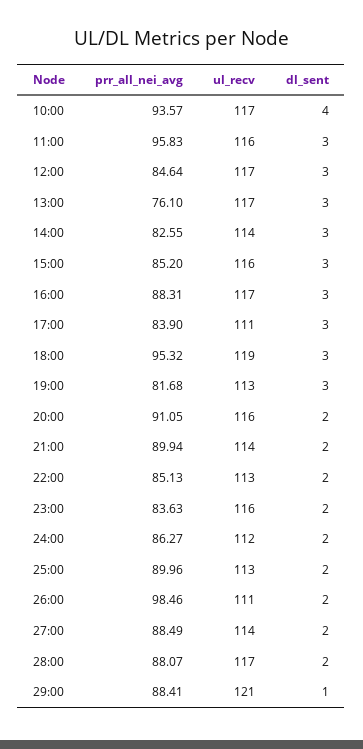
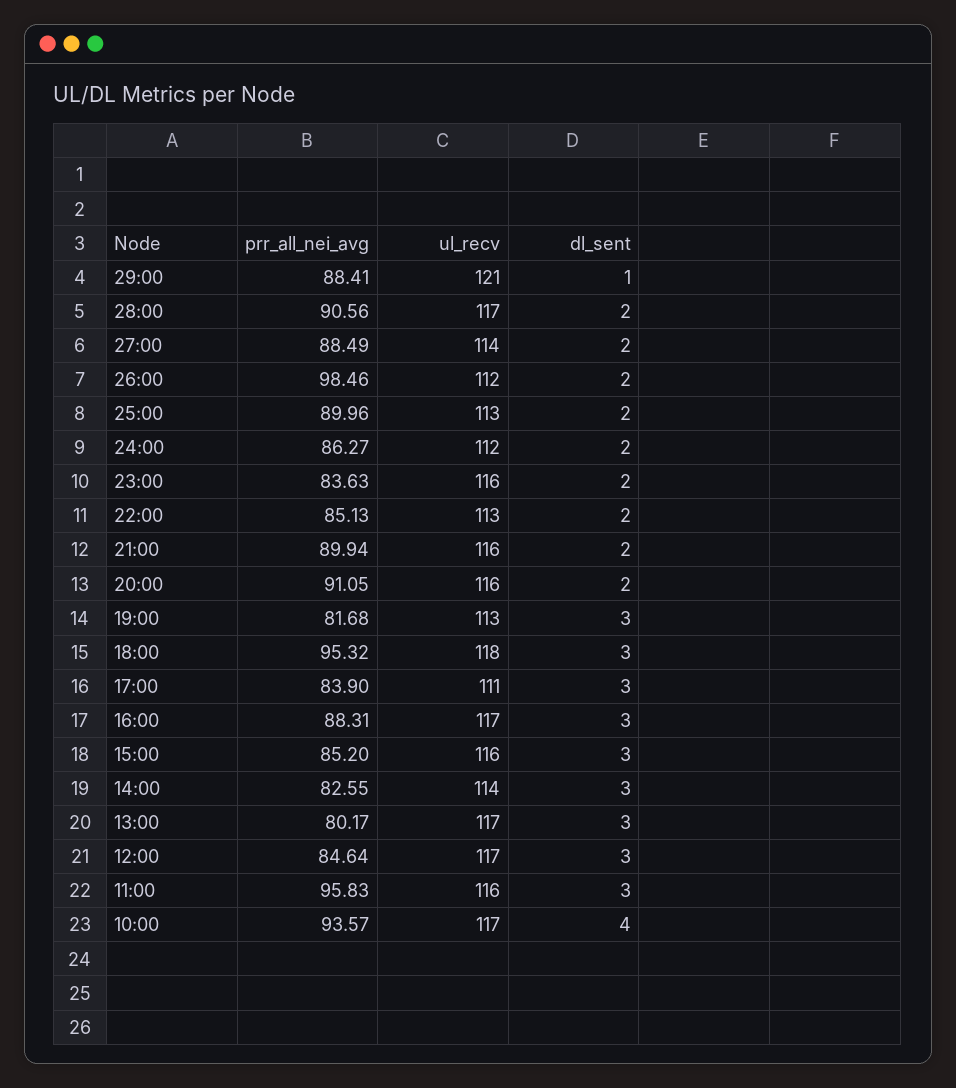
  {
    "prr_all_nei_avg": {
      "10:00": 93.57,
      "11:00": 95.83,
      "12:00": 84.64,
-     "13:00": 76.1,
+     "13:00": 80.17,
      "14:00": 82.55,
      "15:00": 85.2,
      "16:00": 88.31,
      "17:00": 83.9,
      "18:00": 95.32,
      "19:00": 81.68,
      "20:00": 91.05,
      "21:00": 89.94,
      "22:00": 85.13,
      "23:00": 83.63,
      "24:00": 86.27,
      "25:00": 89.96,
      "26:00": 98.46,
      "27:00": 88.49,
-     "28:00": 88.07,
+     "28:00": 90.56,
      "29:00": 88.41
    },
    "ul_recv": {
      "10:00": 117,
      "11:00": 116,
      "12:00": 117,
      "13:00": 117,
      "14:00": 114,
      "15:00": 116,
      "16:00": 117,
      "17:00": 111,
-     "18:00": 119,
+     "18:00": 118,
      "19:00": 113,
      "20:00": 116,
-     "21:00": 114,
+     "21:00": 116,
      "22:00": 113,
      "23:00": 116,
      "24:00": 112,
      "25:00": 113,
-     "26:00": 111,
+     "26:00": 112,
      "27:00": 114,
      "28:00": 117,
      "29:00": 121
    },
    "dl_sent": {
      "10:00": 4,
      "11:00": 3,
      "12:00": 3,
      "13:00": 3,
      "14:00": 3,
      "15:00": 3,
      "16:00": 3,
      "17:00": 3,
      "18:00": 3,
      "19:00": 3,
      "20:00": 2,
      "21:00": 2,
      "22:00": 2,
      "23:00": 2,
      "24:00": 2,
      "25:00": 2,
      "26:00": 2,
      "27:00": 2,
      "28:00": 2,
      "29:00": 1
    }
  }

